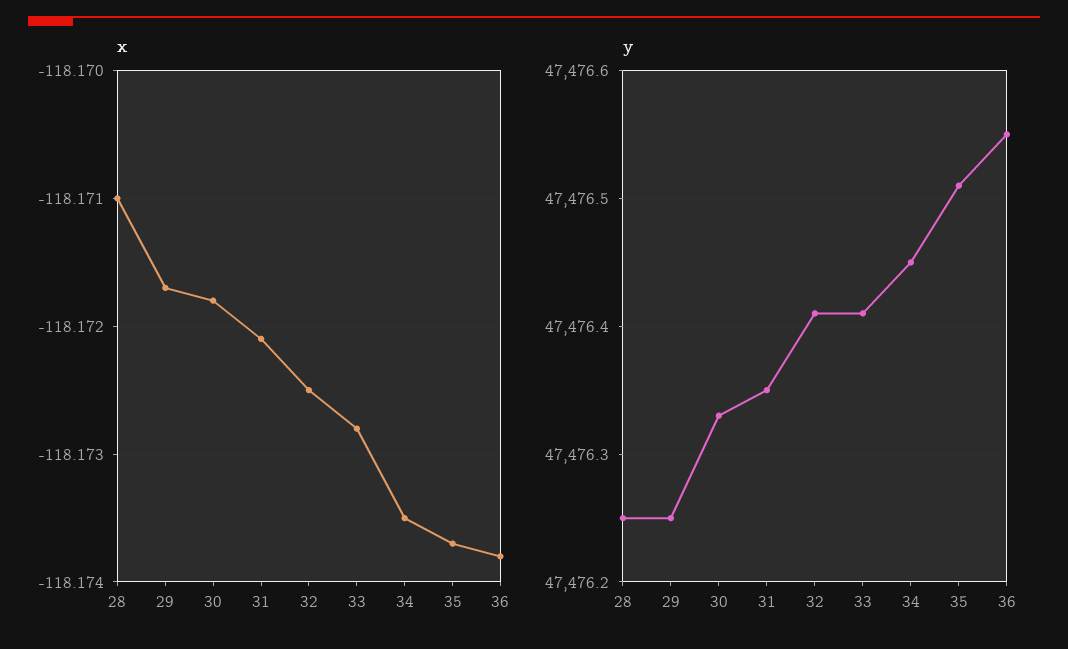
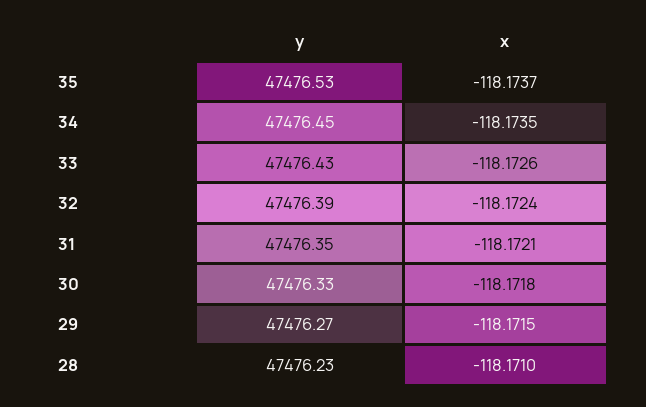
  {
    "x": {
      "28": -118.171,
-     "29": -118.1717,
+     "29": -118.1715,
      "30": -118.1718,
      "31": -118.1721,
-     "32": -118.1725,
+     "32": -118.1724,
-     "33": -118.1728,
+     "33": -118.1726,
      "34": -118.1735,
-     "35": -118.1737,
+     "35": -118.1737
-     "36": -118.1738
    },
    "y": {
-     "28": 47476.25,
+     "28": 47476.23,
-     "29": 47476.25,
+     "29": 47476.27,
      "30": 47476.33,
      "31": 47476.35,
-     "32": 47476.41,
+     "32": 47476.39,
-     "33": 47476.41,
+     "33": 47476.43,
      "34": 47476.45,
-     "35": 47476.51,
+     "35": 47476.53
-     "36": 47476.55
    }
  }

